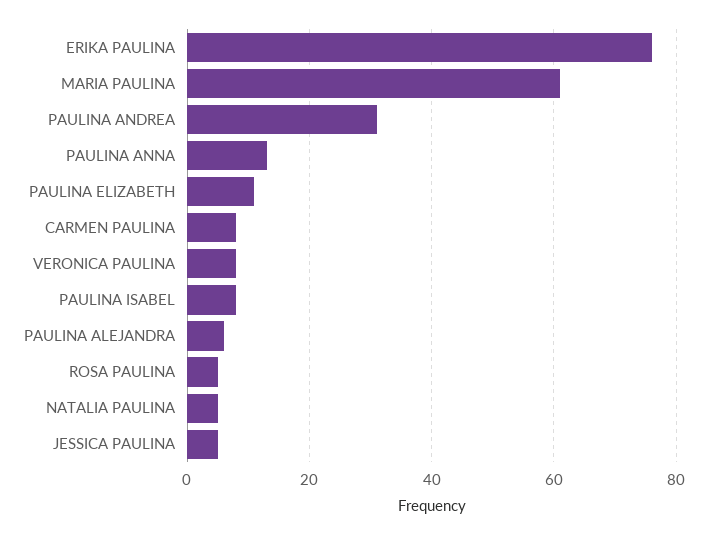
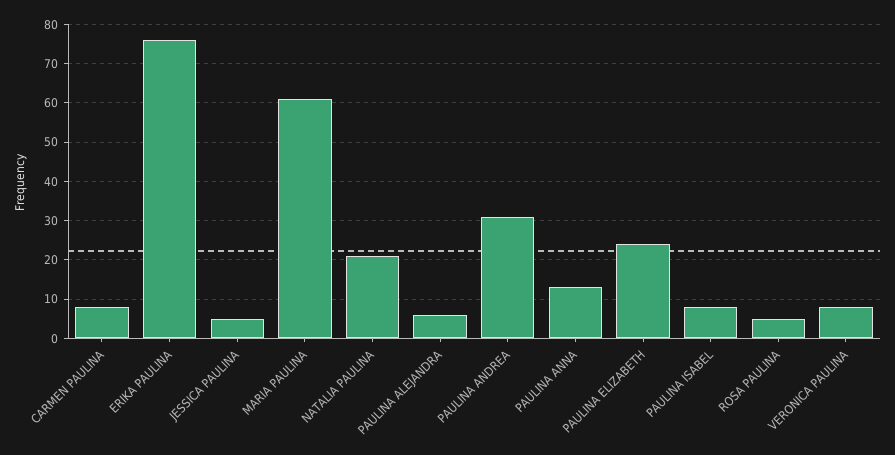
  {
    "ERIKA PAULINA": 75,
    "MARIA PAULINA": 60,
    "PAULINA ANDREA": 30,
    "PAULINA ANNA": 15,
-   "PAULINA ELIZABETH": 10,
+   "PAULINA ELIZABETH": 25,
    "CARMEN PAULINA": 10,
    "VERONICA PAULINA": 10,
    "PAULINA ISABEL": 10,
    "PAULINA ALEJANDRA": 5,
    "ROSA PAULINA": 5,
-   "NATALIA PAULINA": 5,
+   "NATALIA PAULINA": 20,
    "JESSICA PAULINA": 5
  }

